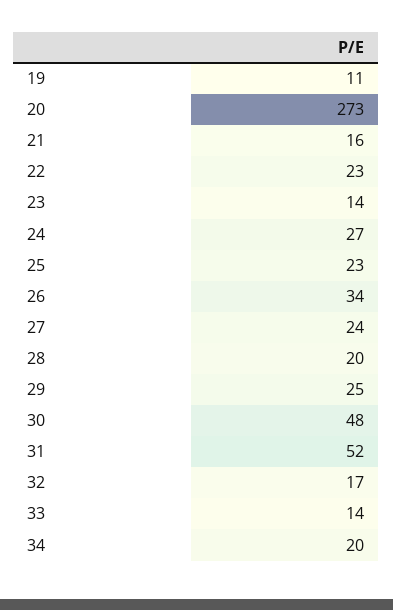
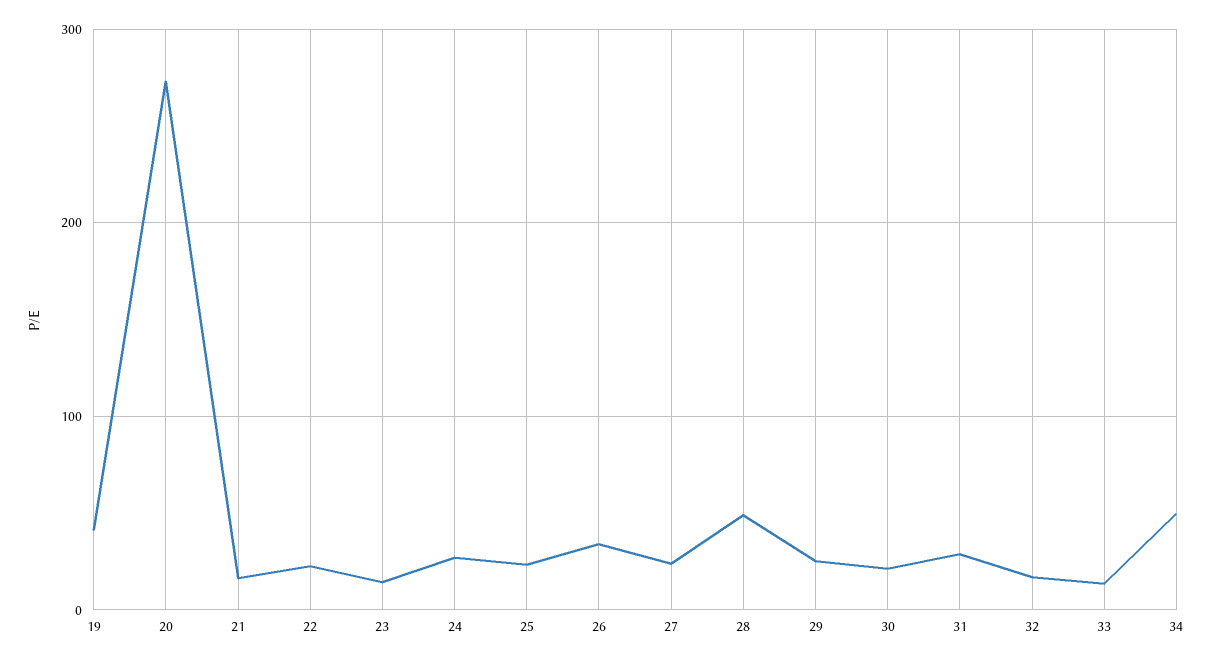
  {
-   "19": 11,
+   "19": 40,
    "20": 273,
    "21": 16,
    "22": 23,
    "23": 14,
    "24": 27,
    "25": 23,
    "26": 34,
    "27": 24,
-   "28": 20,
+   "28": 50,
    "29": 25,
-   "30": 48,
+   "30": 20,
-   "31": 52,
+   "31": 30,
    "32": 17,
    "33": 14,
-   "34": 20
+   "34": 50
  }

